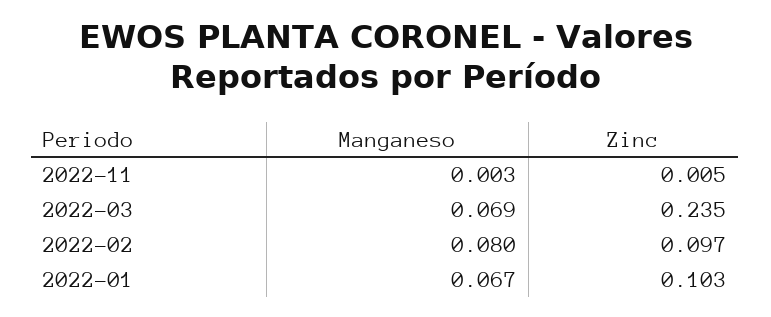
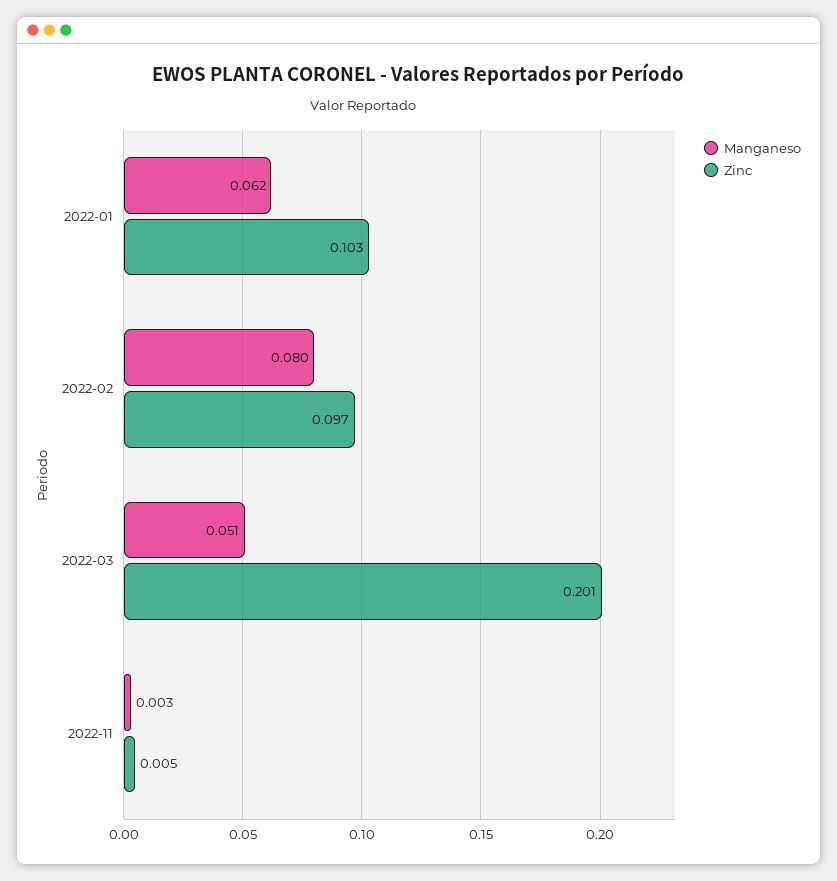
  {
    "Manganeso": {
      "2022-11": 0.003,
-     "2022-03": 0.069,
+     "2022-03": 0.051,
      "2022-02": 0.08,
-     "2022-01": 0.067
+     "2022-01": 0.062
    },
    "Zinc": {
      "2022-11": 0.005,
-     "2022-03": 0.235,
+     "2022-03": 0.201,
      "2022-02": 0.097,
      "2022-01": 0.103
    }
  }

